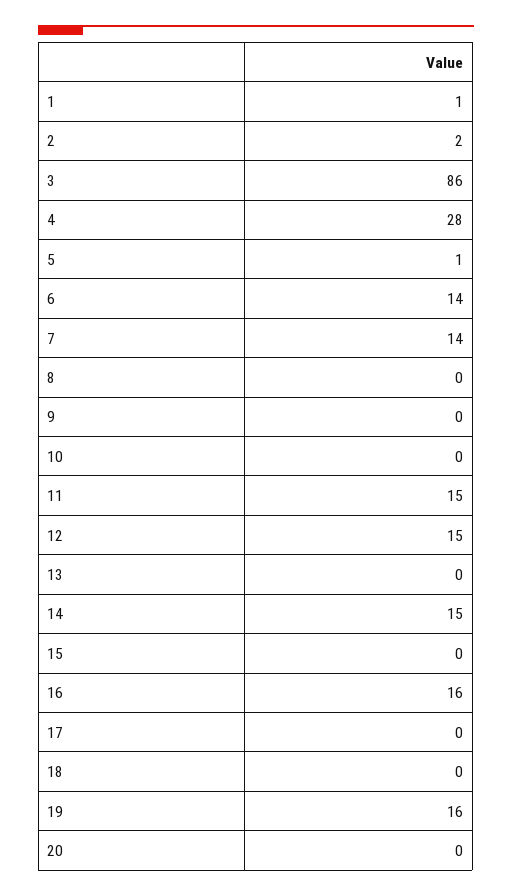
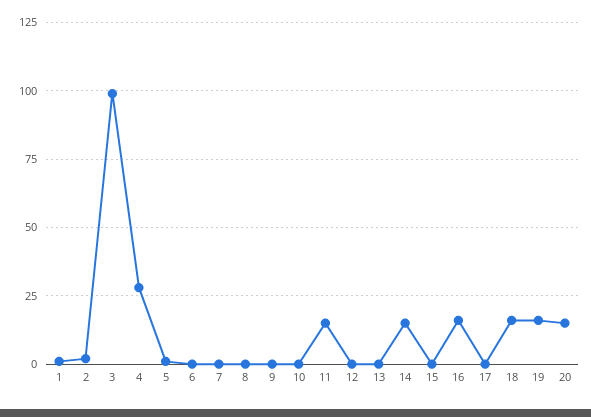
  {
    "1": 1,
    "2": 2,
-   "3": 86,
+   "3": 100,
    "4": 28,
    "5": 1,
-   "6": 14,
+   "6": 0,
-   "7": 14,
+   "7": 0,
    "8": 0,
    "9": 0,
    "10": 0,
    "11": 15,
-   "12": 15,
+   "12": 0,
    "13": 0,
    "14": 15,
    "15": 0,
    "16": 16,
    "17": 0,
-   "18": 0,
+   "18": 15,
    "19": 16,
-   "20": 0
+   "20": 15
  }

